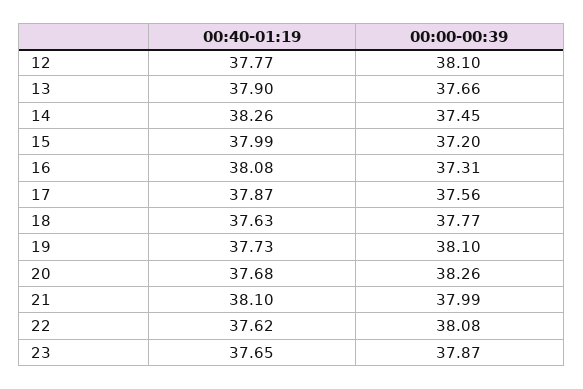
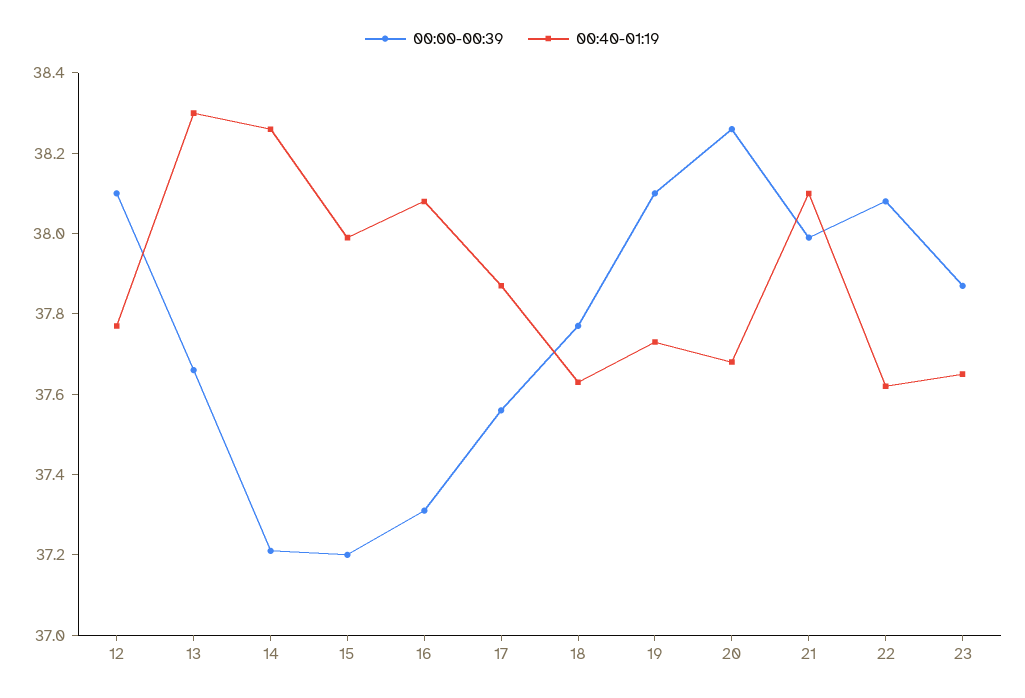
  {
    "00:40-01:19": {
      "12": 37.77,
-     "13": 37.9,
+     "13": 38.3,
      "14": 38.26,
      "15": 37.99,
      "16": 38.08,
      "17": 37.87,
      "18": 37.63,
      "19": 37.73,
      "20": 37.68,
      "21": 38.1,
      "22": 37.62,
      "23": 37.65
    },
    "00:00-00:39": {
      "12": 38.1,
      "13": 37.66,
-     "14": 37.45,
+     "14": 37.2,
      "15": 37.2,
      "16": 37.31,
      "17": 37.56,
      "18": 37.77,
      "19": 38.1,
      "20": 38.26,
      "21": 37.99,
      "22": 38.08,
      "23": 37.87
    }
  }

